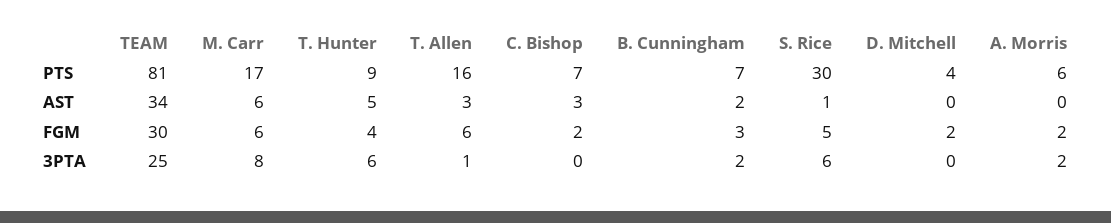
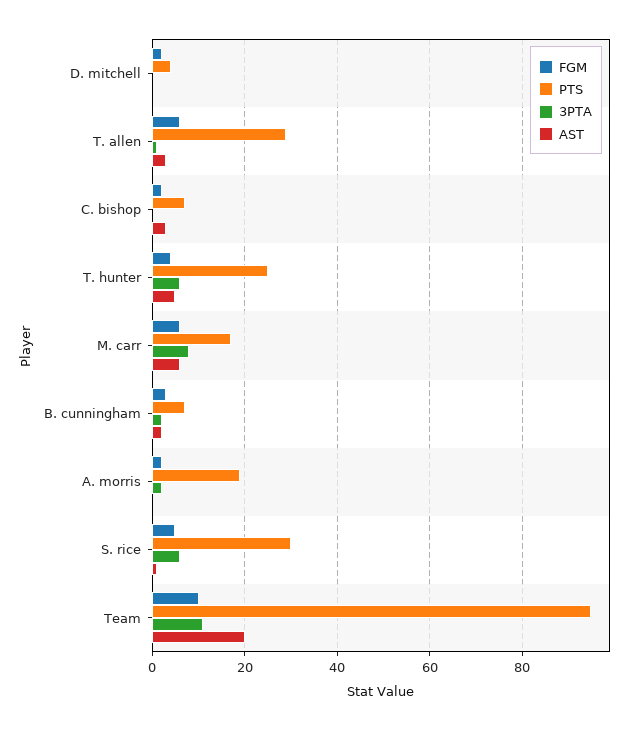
  {
    "PTS": {
-     "TEAM": 81,
+     "TEAM": 95,
      "M. Carr": 17,
-     "T. Hunter": 9,
+     "T. Hunter": 25,
-     "T. Allen": 16,
+     "T. Allen": 30,
      "C. Bishop": 7,
      "B. Cunningham": 7,
      "S. Rice": 30,
      "D. Mitchell": 4,
-     "A. Morris": 6
+     "A. Morris": 20
    },
    "AST": {
-     "TEAM": 34,
+     "TEAM": 20,
      "M. Carr": 6,
      "T. Hunter": 5,
      "T. Allen": 3,
      "C. Bishop": 3,
      "B. Cunningham": 2,
      "S. Rice": 1,
      "D. Mitchell": 0,
      "A. Morris": 0
    },
    "FGM": {
-     "TEAM": 30,
+     "TEAM": 10,
      "M. Carr": 6,
      "T. Hunter": 4,
      "T. Allen": 6,
      "C. Bishop": 2,
      "B. Cunningham": 3,
      "S. Rice": 5,
      "D. Mitchell": 2,
      "A. Morris": 2
    },
    "3PTA": {
-     "TEAM": 25,
+     "TEAM": 10,
      "M. Carr": 8,
      "T. Hunter": 6,
      "T. Allen": 1,
      "C. Bishop": 0,
      "B. Cunningham": 2,
      "S. Rice": 6,
      "D. Mitchell": 0,
      "A. Morris": 2
    }
  }

